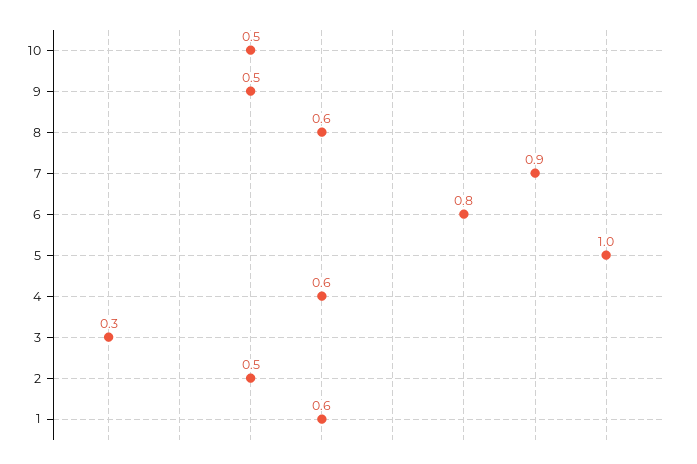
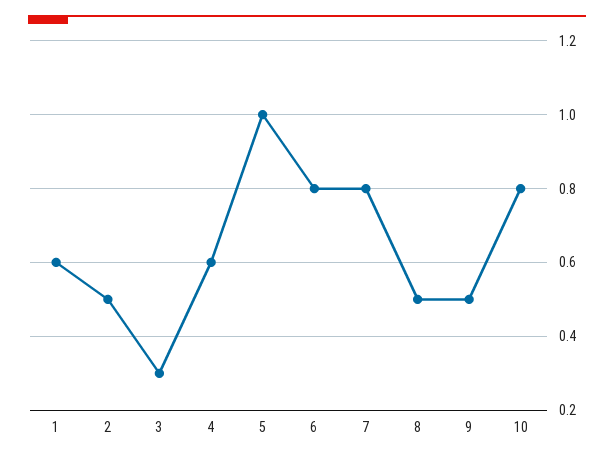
  {
-   "10": 0.5,
+   "10": 0.8,
    "9": 0.5,
-   "8": 0.6,
+   "8": 0.5,
-   "7": 0.9,
+   "7": 0.8,
    "6": 0.8,
    "5": 1,
    "4": 0.6,
    "3": 0.3,
    "2": 0.5,
    "1": 0.6
  }

